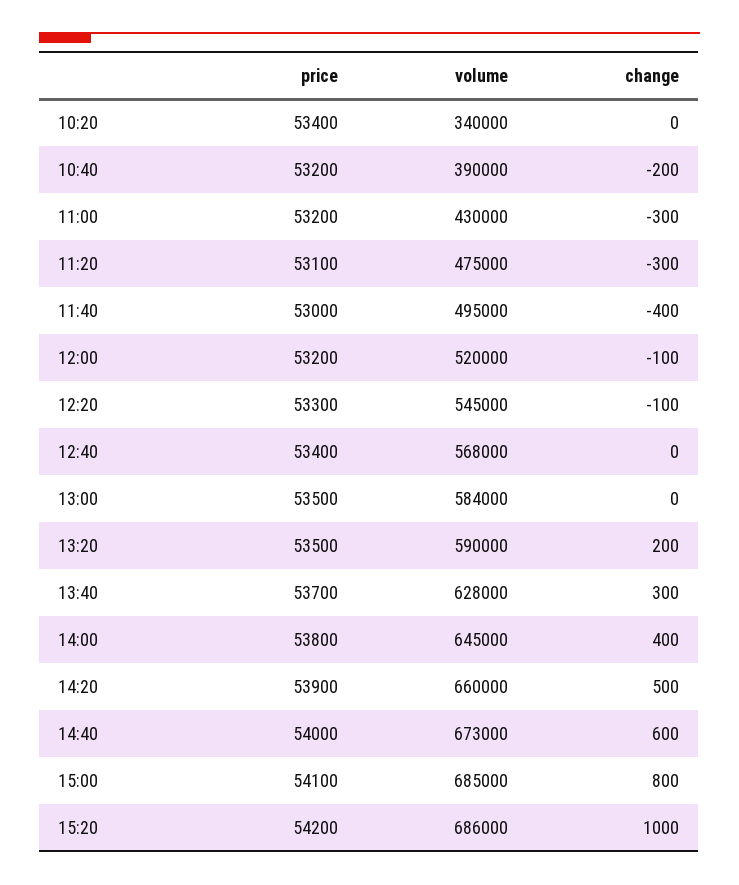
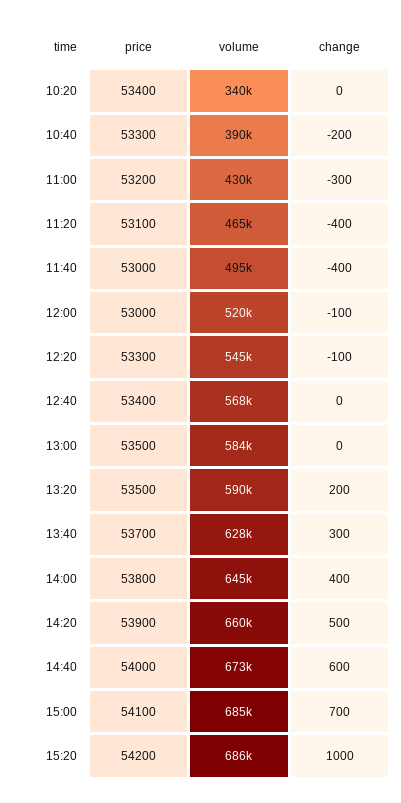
  {
    "price": {
      "10:20": 53400,
-     "10:40": 53200,
+     "10:40": 53300,
      "11:00": 53200,
      "11:20": 53100,
      "11:40": 53000,
-     "12:00": 53200,
+     "12:00": 53000,
      "12:20": 53300,
      "12:40": 53400,
      "13:00": 53500,
      "13:20": 53500,
      "13:40": 53700,
      "14:00": 53800,
      "14:20": 53900,
      "14:40": 54000,
      "15:00": 54100,
      "15:20": 54200
    },
    "volume": {
      "10:20": 340000,
      "10:40": 390000,
      "11:00": 430000,
-     "11:20": 475000,
+     "11:20": 465000,
      "11:40": 495000,
      "12:00": 520000,
      "12:20": 545000,
      "12:40": 568000,
      "13:00": 584000,
      "13:20": 590000,
      "13:40": 628000,
      "14:00": 645000,
      "14:20": 660000,
      "14:40": 673000,
      "15:00": 685000,
      "15:20": 686000
    },
    "change": {
      "10:20": 0,
      "10:40": -200,
      "11:00": -300,
-     "11:20": -300,
+     "11:20": -400,
      "11:40": -400,
      "12:00": -100,
      "12:20": -100,
      "12:40": 0,
      "13:00": 0,
      "13:20": 200,
      "13:40": 300,
      "14:00": 400,
      "14:20": 500,
      "14:40": 600,
-     "15:00": 800,
+     "15:00": 700,
      "15:20": 1000
    }
  }

